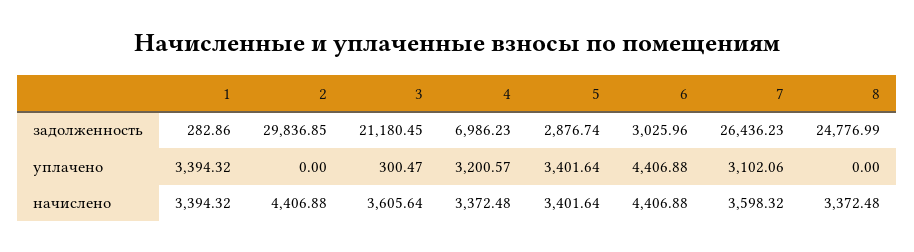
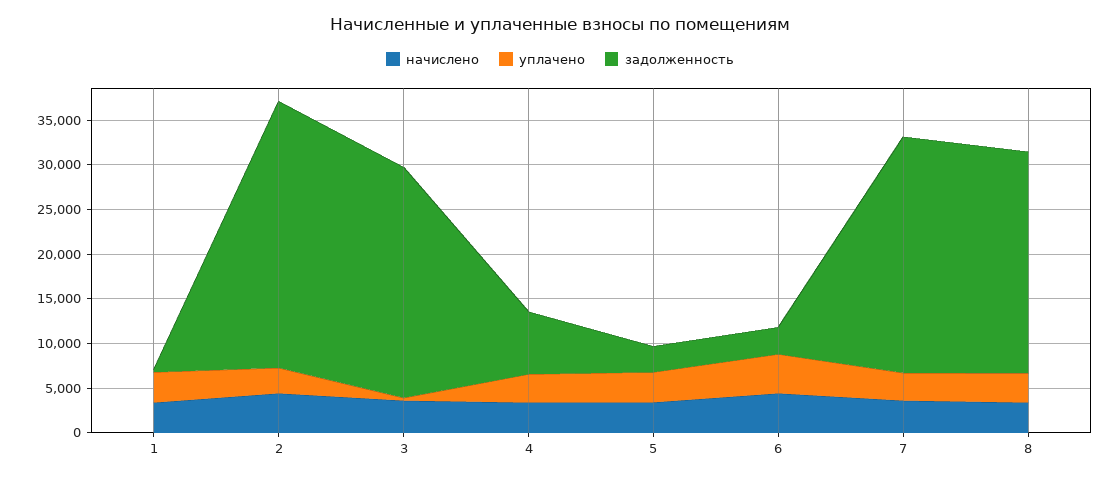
  {
    "задолженность": {
      "1": 282.86,
      "2": 29836.85,
-     "3": 21180.45,
+     "3": 26000,
      "4": 6986.23,
      "5": 2876.74,
      "6": 3025.96,
      "7": 26436.23,
      "8": 24776.99
    },
    "уплачено": {
      "1": 3394.32,
-     "2": 0,
+     "2": 3000,
      "3": 300.47,
      "4": 3200.57,
      "5": 3401.64,
      "6": 4406.88,
      "7": 3102.06,
-     "8": 0
+     "8": 3000
    },
    "начислено": {
      "1": 3394.32,
      "2": 4406.88,
      "3": 3605.64,
      "4": 3372.48,
      "5": 3401.64,
      "6": 4406.88,
      "7": 3598.32,
      "8": 3372.48
    }
  }

